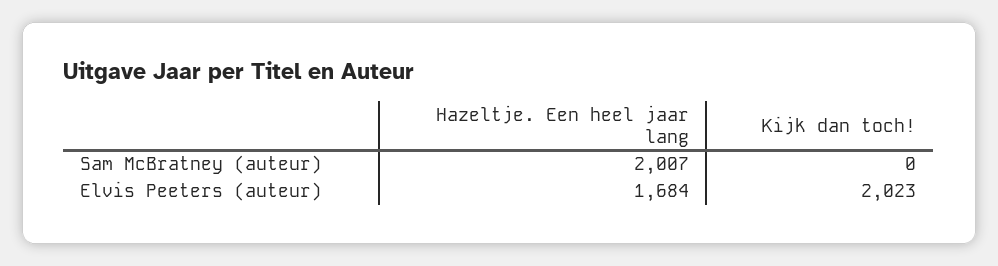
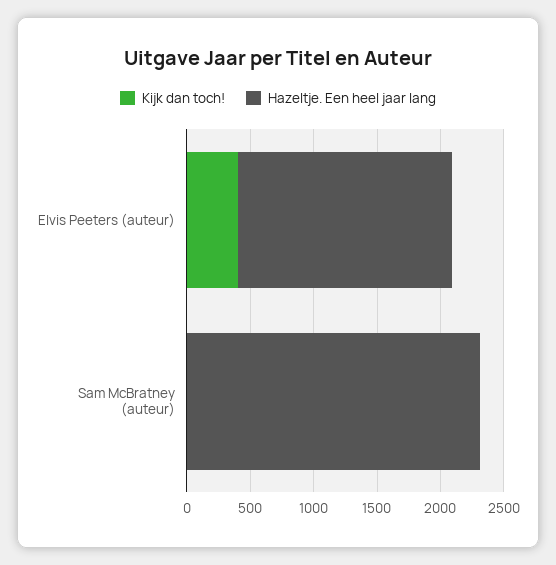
  {
    "Hazeltje. Een heel jaar lang": {
-     "Sam McBratney (auteur)": 2007,
+     "Sam McBratney (auteur)": 2300,
      "Elvis Peeters (auteur)": 1684
    },
    "Kijk dan toch!": {
      "Sam McBratney (auteur)": 0,
-     "Elvis Peeters (auteur)": 2023
+     "Elvis Peeters (auteur)": 400
    }
  }

